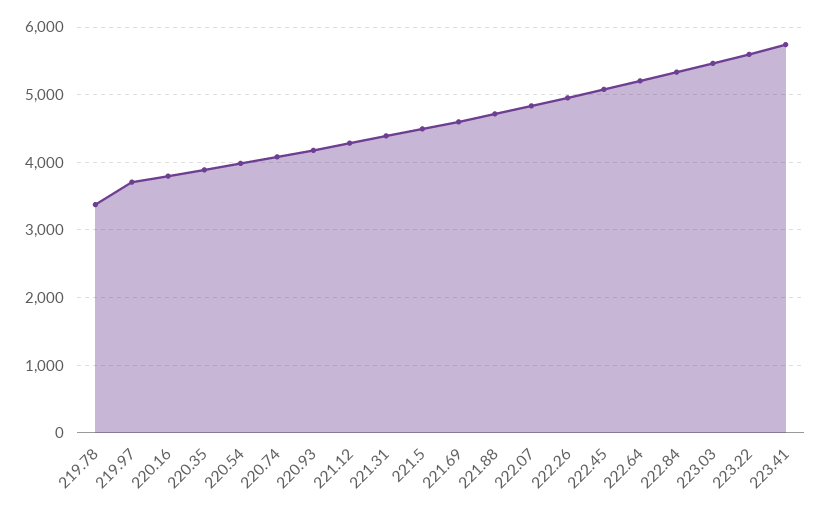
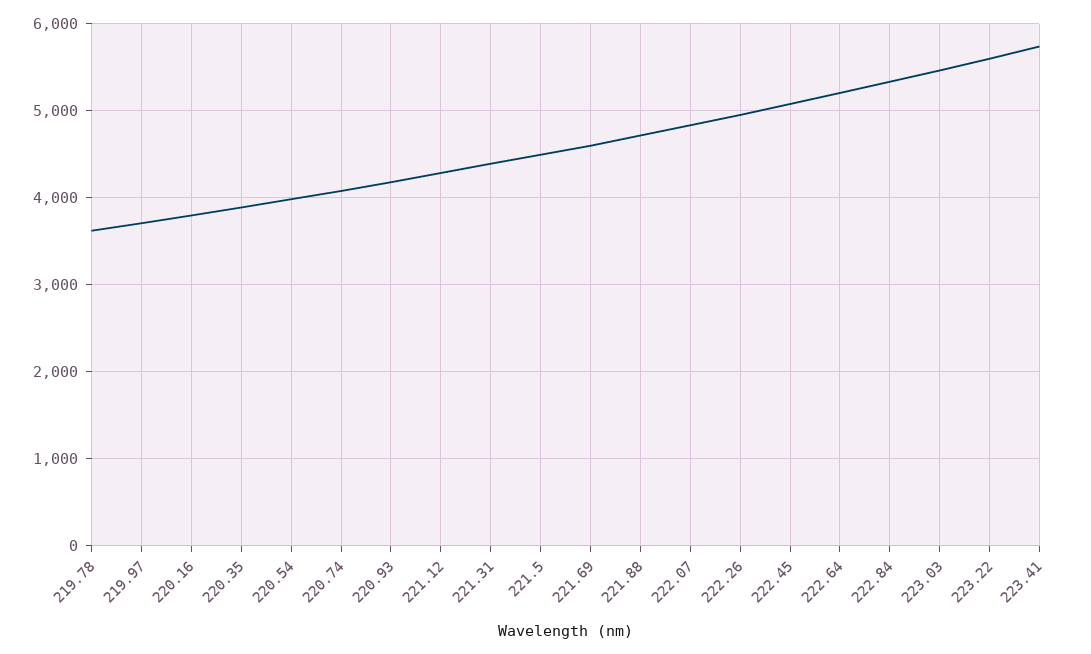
  {
-   "219.78": 3400,
+   "219.78": 3600,
    "219.97": 3700,
    "220.16": 3800,
    "220.35": 3900,
    "220.54": 4000,
    "220.74": 4100,
    "220.93": 4200,
    "221.12": 4300,
    "221.31": 4400,
    "221.5": 4500,
    "221.69": 4600,
    "221.88": 4700,
    "222.07": 4800,
    "222.26": 5000,
    "222.45": 5100,
    "222.64": 5200,
    "222.84": 5300,
    "223.03": 5500,
    "223.22": 5600,
    "223.41": 5700
  }

